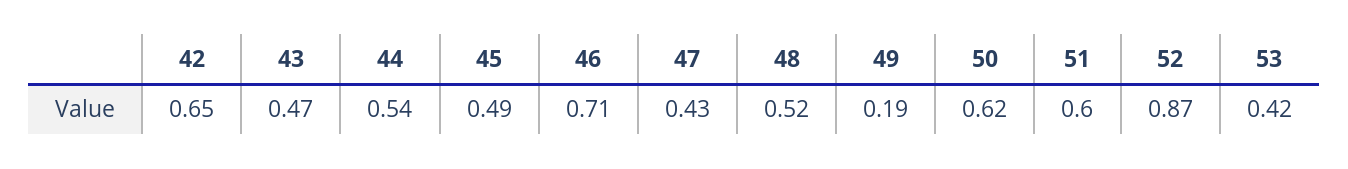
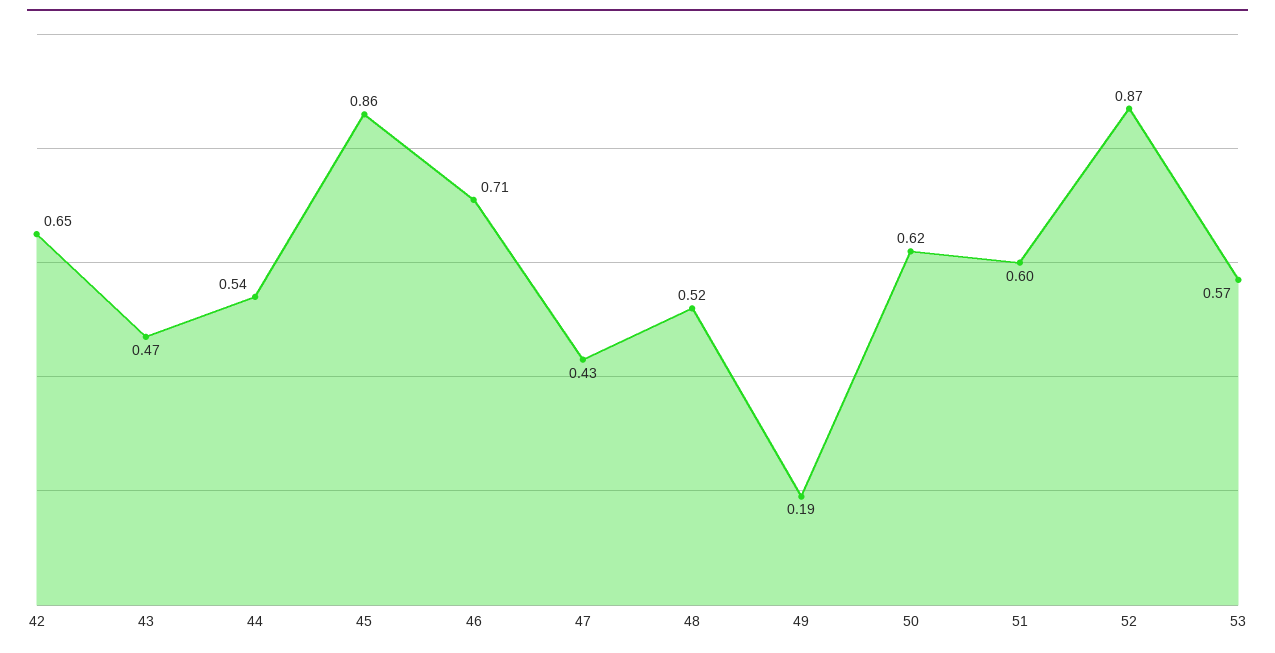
  {
    "42": 0.65,
    "43": 0.47,
    "44": 0.54,
-   "45": 0.49,
+   "45": 0.86,
    "46": 0.71,
    "47": 0.43,
    "48": 0.52,
    "49": 0.19,
    "50": 0.62,
    "51": 0.6,
    "52": 0.87,
-   "53": 0.42
+   "53": 0.57
  }

